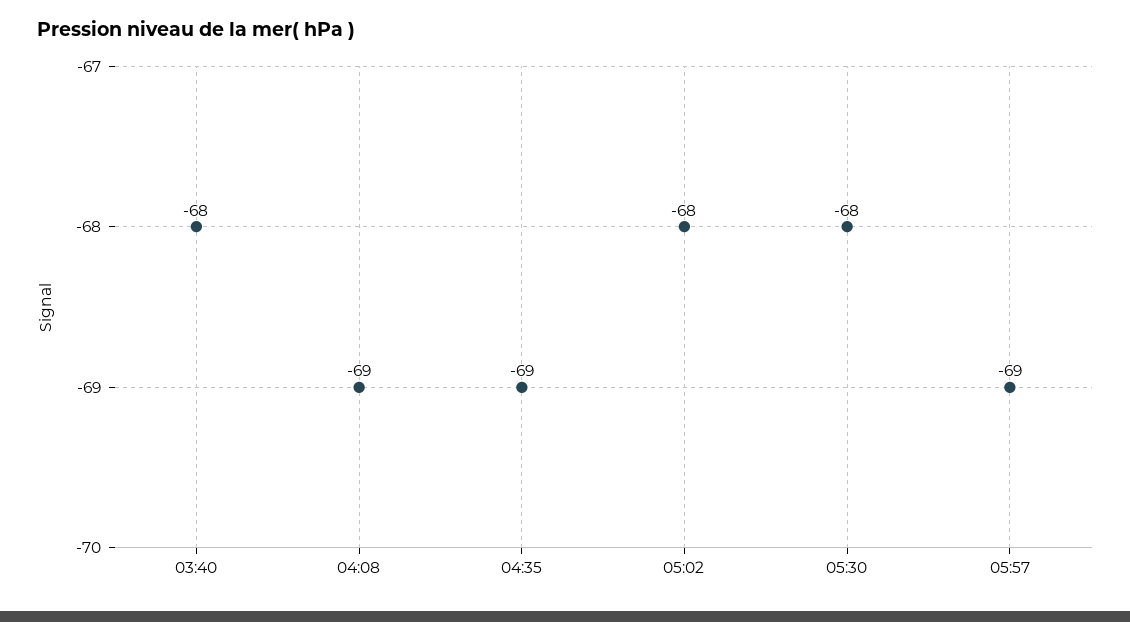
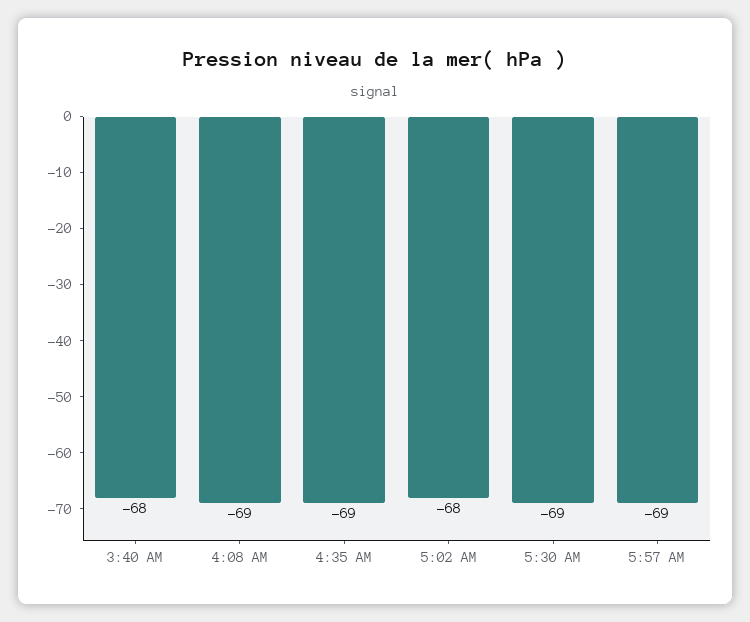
  {
    "03:40": -68,
    "04:08": -69,
    "04:35": -69,
    "05:02": -68,
-   "05:30": -68,
+   "05:30": -69,
    "05:57": -69
  }

